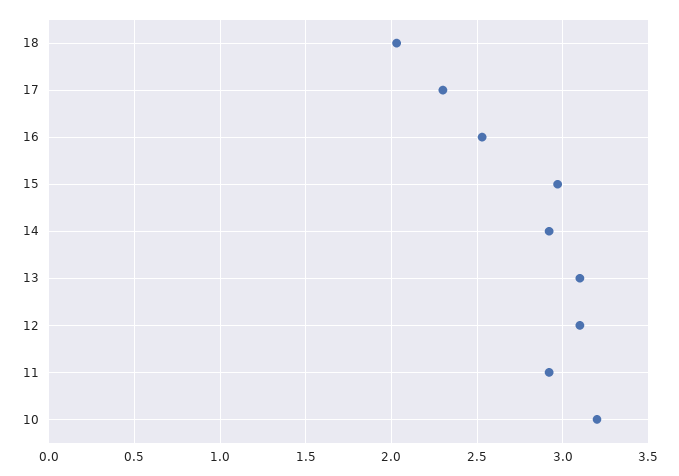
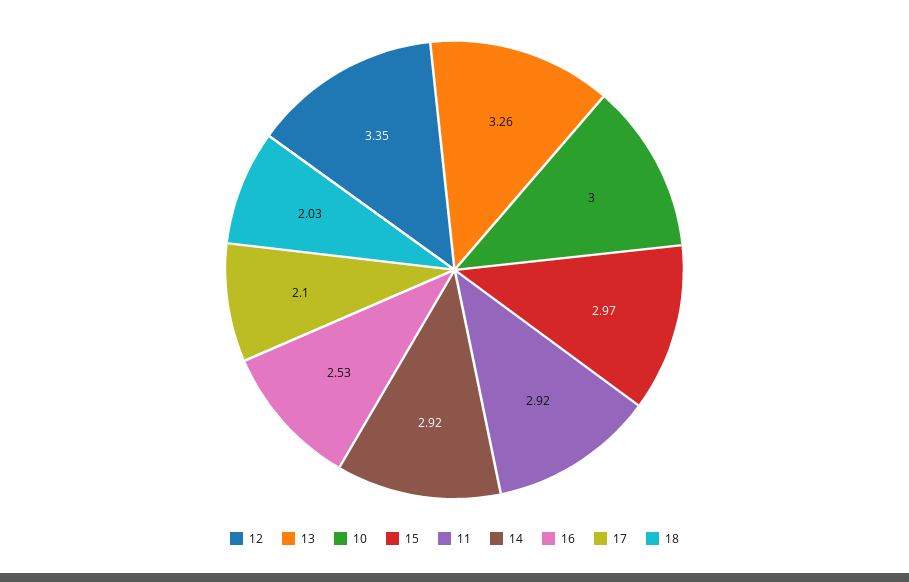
  {
    "18": 2.03,
-   "17": 2.3,
+   "17": 2.1,
    "16": 2.53,
    "15": 2.97,
    "14": 2.92,
-   "13": 3.1,
+   "13": 3.26,
-   "12": 3.1,
+   "12": 3.35,
    "11": 2.92,
-   "10": 3.2
+   "10": 3
  }

